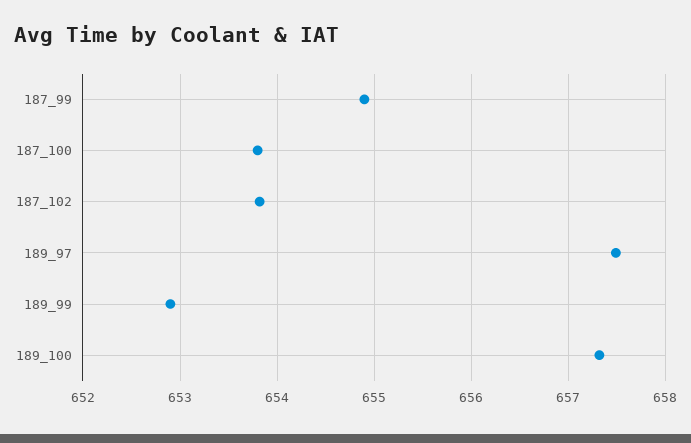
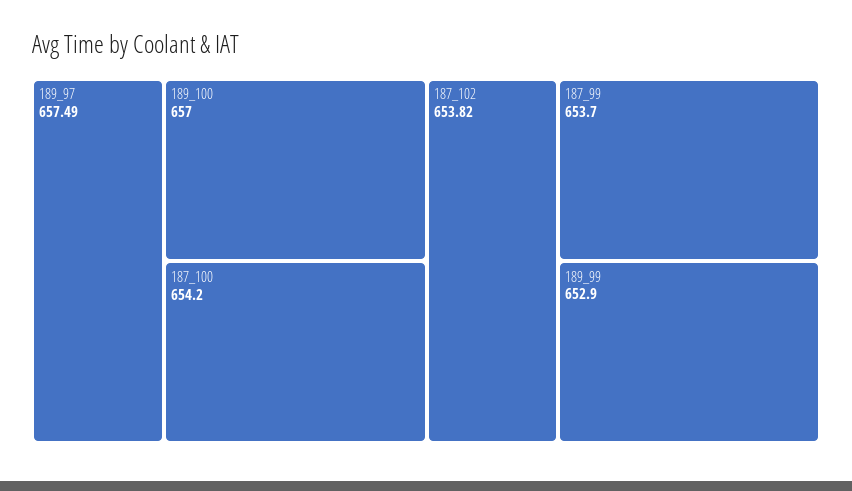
  {
-   "187_99": 654.9,
+   "187_99": 653.7,
-   "187_100": 653.8,
+   "187_100": 654.2,
    "187_102": 653.82,
    "189_97": 657.49,
    "189_99": 652.9,
-   "189_100": 657.3
+   "189_100": 657
  }

